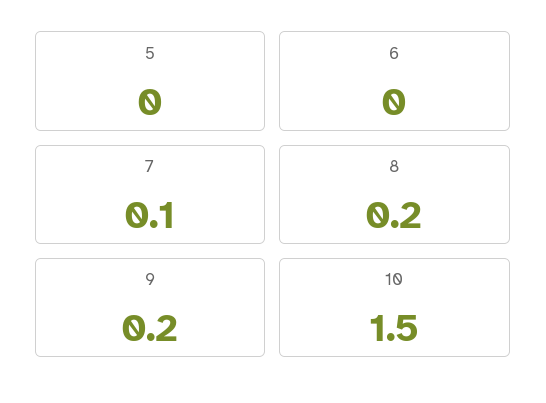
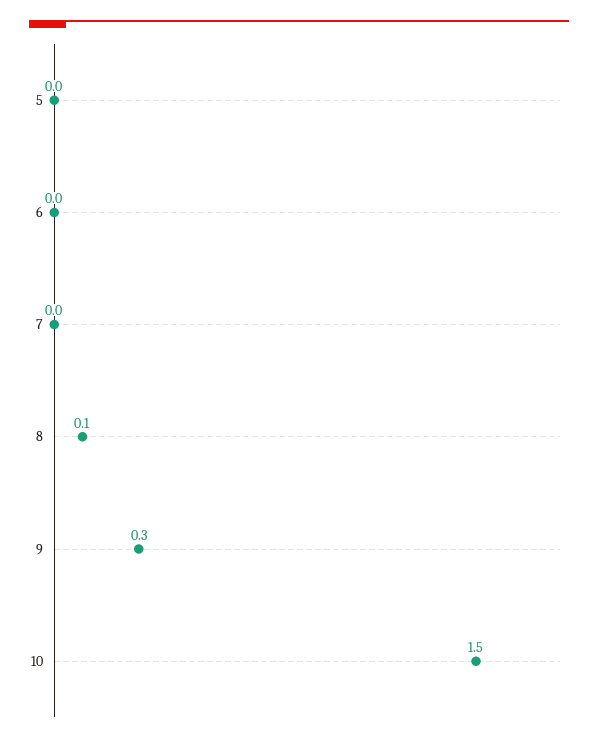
  {
    "5": 0,
    "6": 0,
-   "7": 0.1,
+   "7": 0,
-   "8": 0.2,
+   "8": 0.1,
-   "9": 0.2,
+   "9": 0.3,
    "10": 1.5
  }

